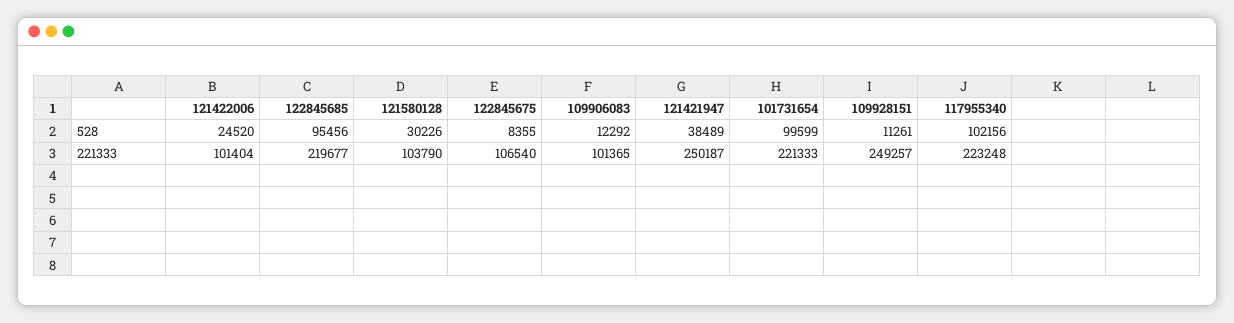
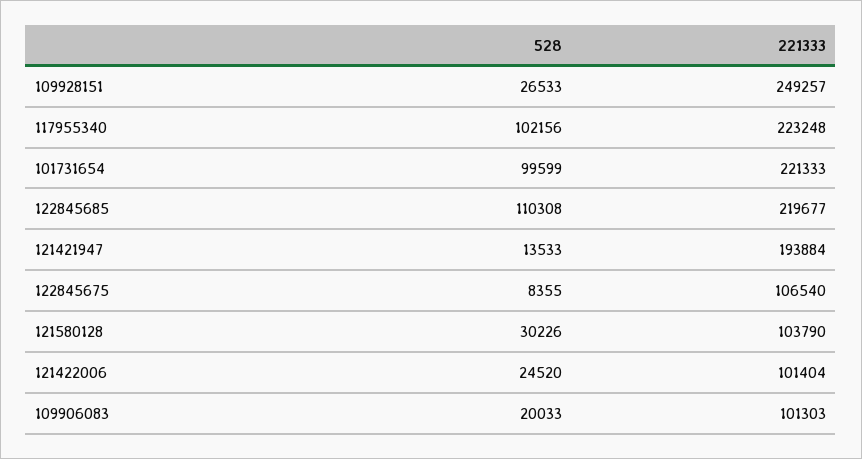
  {
    "121422006": {
      "528": 24520,
      "221333": 101404
    },
    "122845685": {
-     "528": 95456,
+     "528": 110308,
      "221333": 219677
    },
    "121580128": {
      "528": 30226,
      "221333": 103790
    },
    "122845675": {
      "528": 8355,
      "221333": 106540
    },
    "109906083": {
-     "528": 12292,
+     "528": 20033,
-     "221333": 101365
+     "221333": 101303
    },
    "121421947": {
-     "528": 38489,
+     "528": 13533,
-     "221333": 250187
+     "221333": 193884
    },
    "101731654": {
      "528": 99599,
      "221333": 221333
    },
    "109928151": {
-     "528": 11261,
+     "528": 26533,
      "221333": 249257
    },
    "117955340": {
      "528": 102156,
      "221333": 223248
    }
  }

